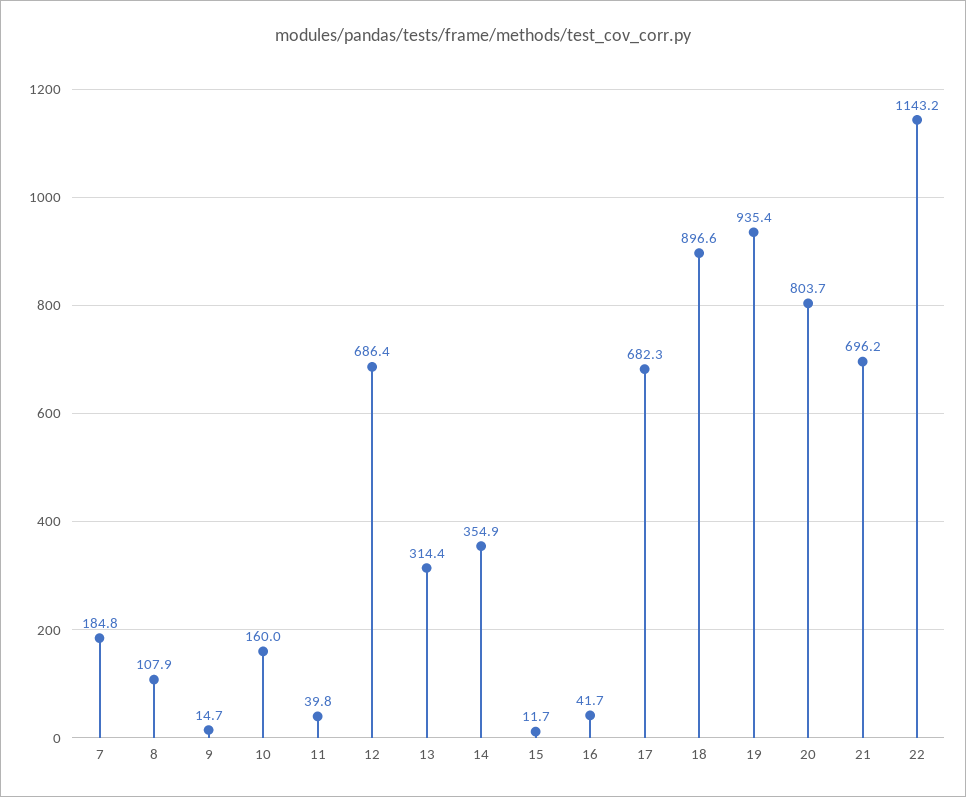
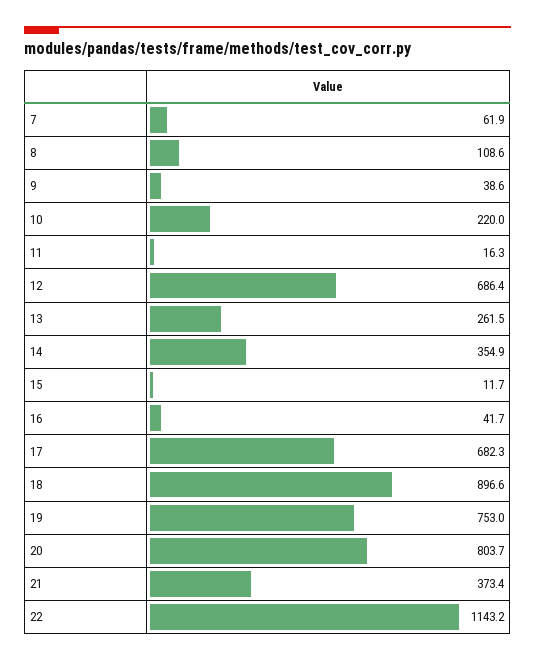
  {
-   "7": 184.8,
+   "7": 61.9,
-   "8": 107.9,
+   "8": 108.6,
-   "9": 14.7,
+   "9": 38.6,
-   "10": 160,
+   "10": 220,
-   "11": 39.8,
+   "11": 16.3,
    "12": 686.4,
-   "13": 314.4,
+   "13": 261.5,
    "14": 354.9,
    "15": 11.7,
    "16": 41.7,
    "17": 682.3,
    "18": 896.6,
-   "19": 935.4,
+   "19": 753,
    "20": 803.7,
-   "21": 696.2,
+   "21": 373.4,
    "22": 1143.2
  }

